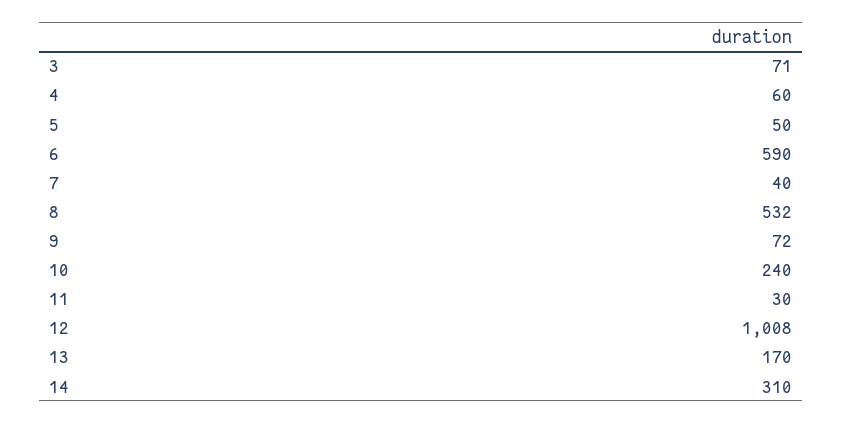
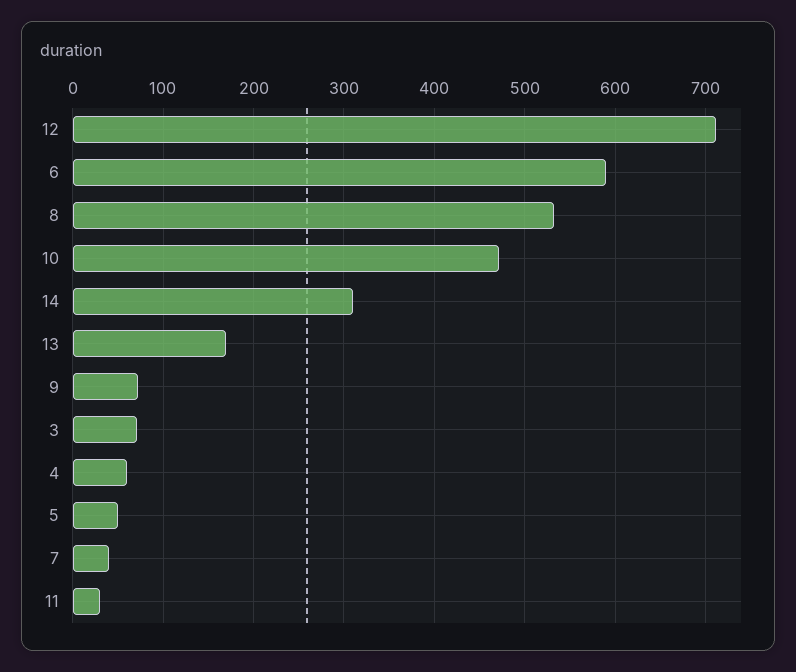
  {
    "3": 71,
    "4": 60,
    "5": 50,
    "6": 590,
    "7": 40,
    "8": 532,
    "9": 72,
-   "10": 240,
+   "10": 470,
    "11": 30,
-   "12": 1008,
+   "12": 710,
    "13": 170,
    "14": 310
  }

